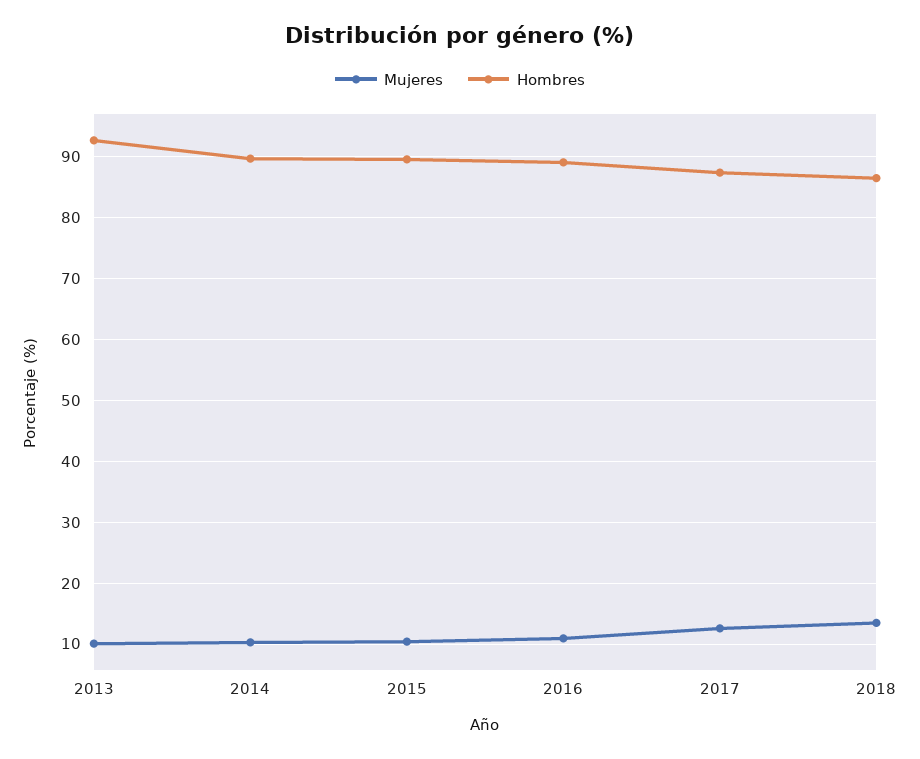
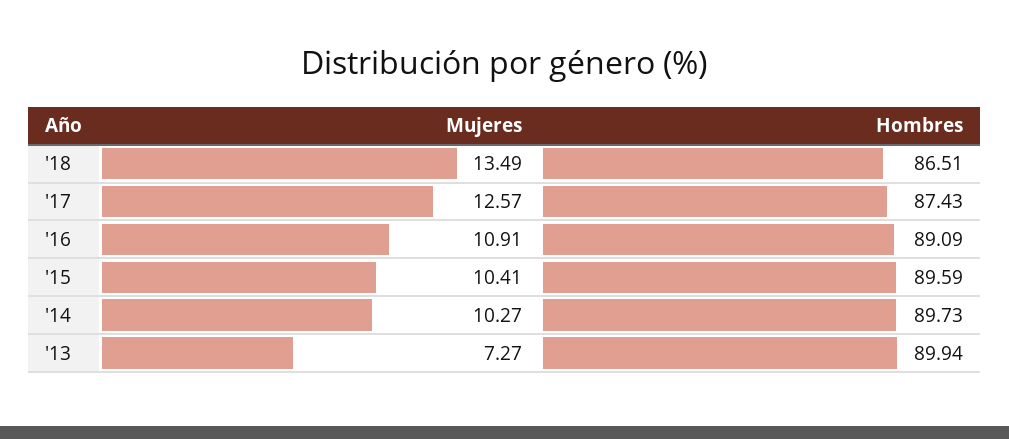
  {
    "Mujeres": {
-     "2013": 10,
+     "2013": 7.27,
      "2014": 10.27,
      "2015": 10.41,
      "2016": 10.91,
      "2017": 12.57,
      "2018": 13.49
    },
    "Hombres": {
-     "2013": 93,
+     "2013": 89.94,
      "2014": 89.73,
      "2015": 89.59,
      "2016": 89.09,
      "2017": 87.43,
      "2018": 86.51
    }
  }

